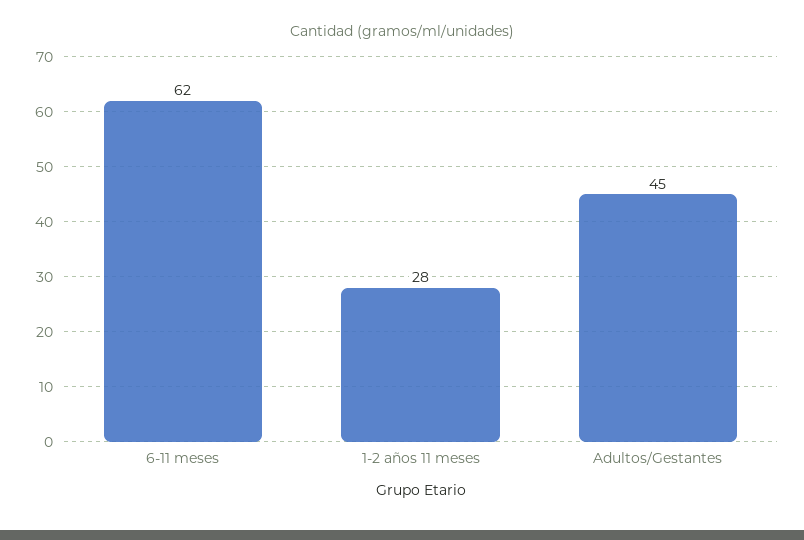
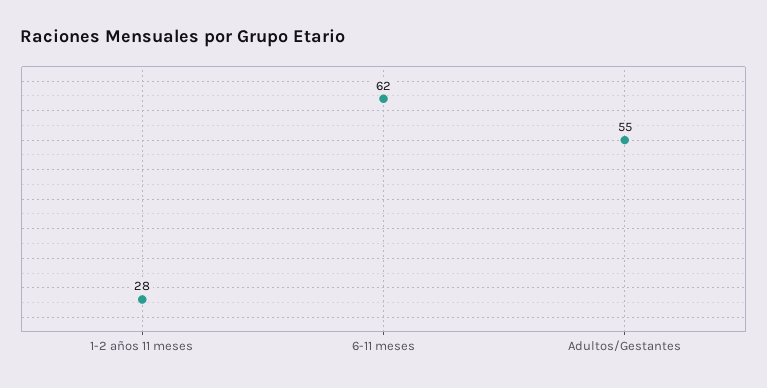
  {
    "6-11 meses": 62,
    "1-2 años 11 meses": 28,
-   "Adultos/Gestantes": 45
+   "Adultos/Gestantes": 55
  }

